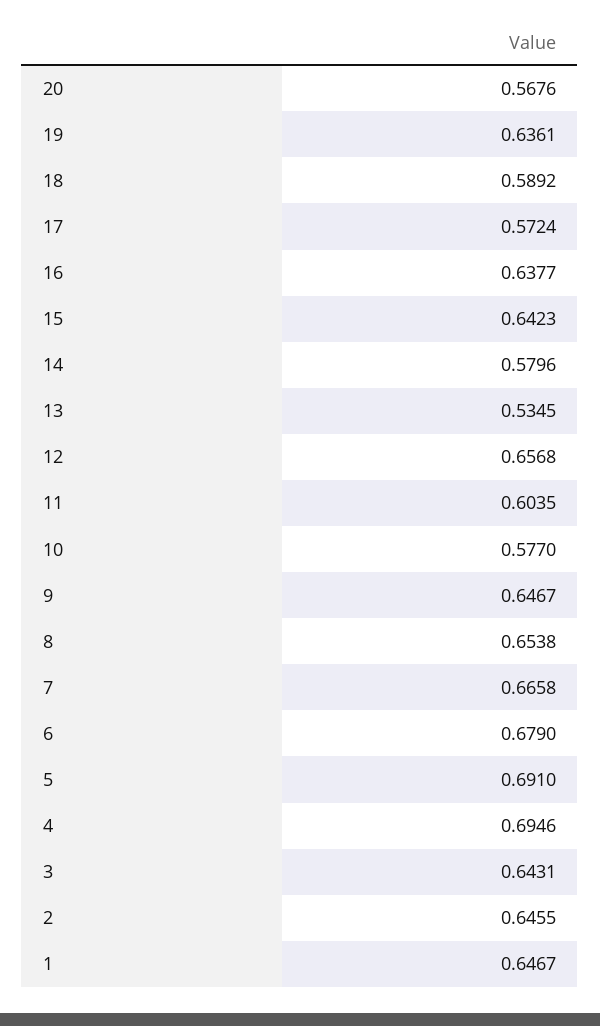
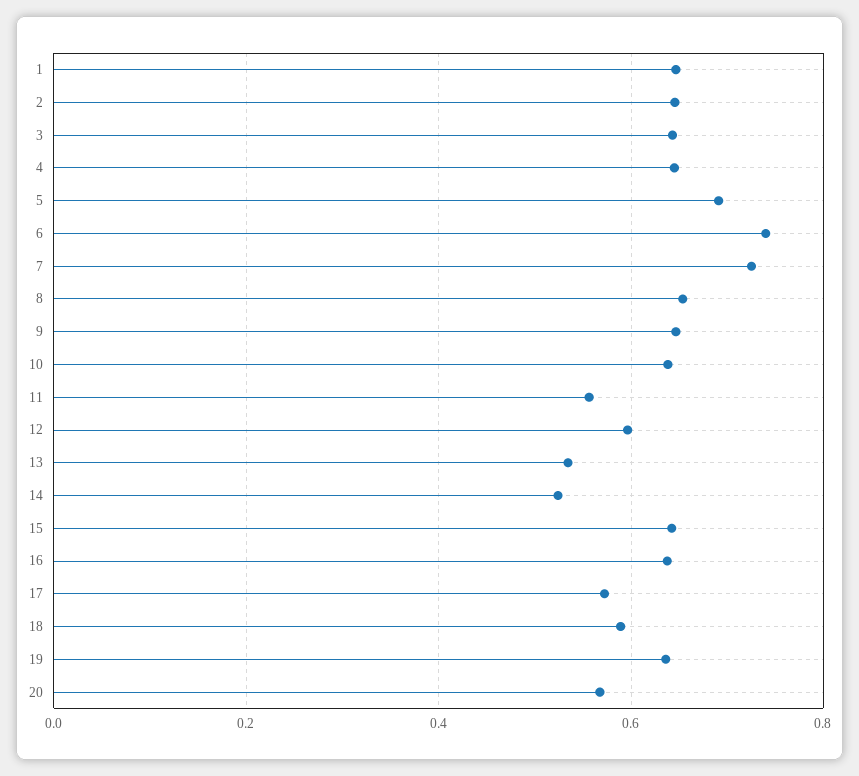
  {
    "20": 0.5676,
    "19": 0.6361,
    "18": 0.5892,
    "17": 0.5724,
    "16": 0.6377,
    "15": 0.6423,
-   "14": 0.5796,
+   "14": 0.52,
    "13": 0.5345,
-   "12": 0.6568,
+   "12": 0.6,
-   "11": 0.6035,
+   "11": 0.56,
-   "10": 0.577,
+   "10": 0.64,
    "9": 0.6467,
    "8": 0.6538,
-   "7": 0.6658,
+   "7": 0.72,
-   "6": 0.679,
+   "6": 0.74,
    "5": 0.691,
-   "4": 0.6946,
+   "4": 0.64,
    "3": 0.6431,
    "2": 0.6455,
    "1": 0.6467
  }

